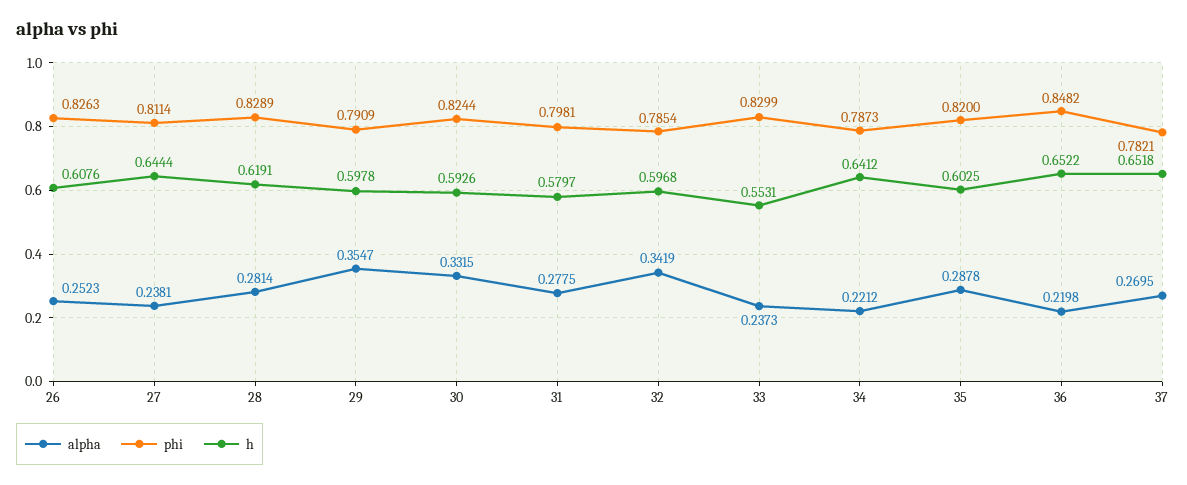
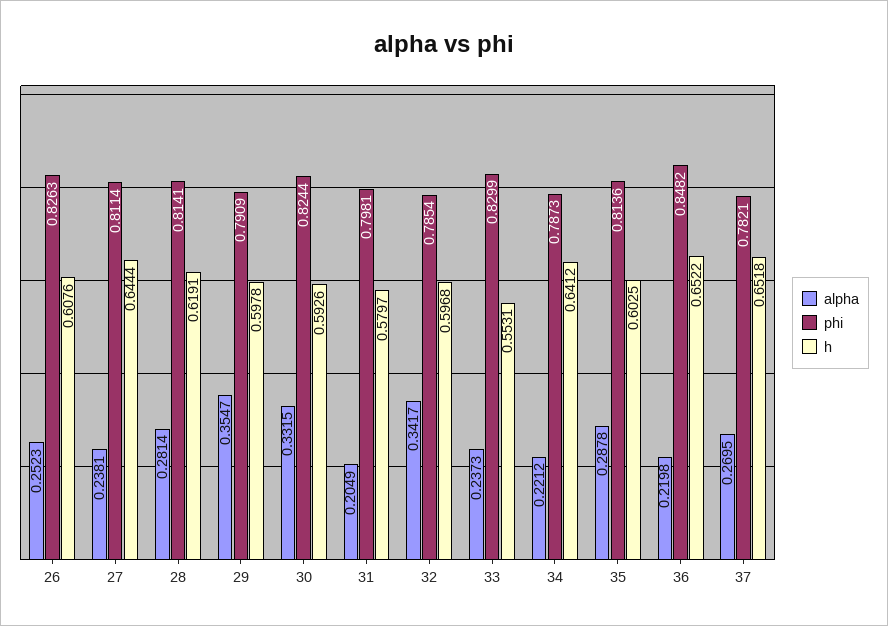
  {
    "alpha": {
      "26": 0.2523,
      "27": 0.2381,
      "28": 0.2814,
      "29": 0.3547,
      "30": 0.3315,
-     "31": 0.2775,
+     "31": 0.2049,
-     "32": 0.3419,
+     "32": 0.3417,
      "33": 0.2373,
      "34": 0.2212,
      "35": 0.2878,
      "36": 0.2198,
      "37": 0.2695
    },
    "phi": {
      "26": 0.8263,
      "27": 0.8114,
-     "28": 0.8289,
+     "28": 0.8141,
      "29": 0.7909,
      "30": 0.8244,
      "31": 0.7981,
      "32": 0.7854,
      "33": 0.8299,
      "34": 0.7873,
-     "35": 0.82,
+     "35": 0.8136,
      "36": 0.8482,
      "37": 0.7821
    },
    "h": {
      "26": 0.6076,
      "27": 0.6444,
      "28": 0.6191,
      "29": 0.5978,
      "30": 0.5926,
      "31": 0.5797,
      "32": 0.5968,
      "33": 0.5531,
      "34": 0.6412,
      "35": 0.6025,
      "36": 0.6522,
      "37": 0.6518
    }
  }

